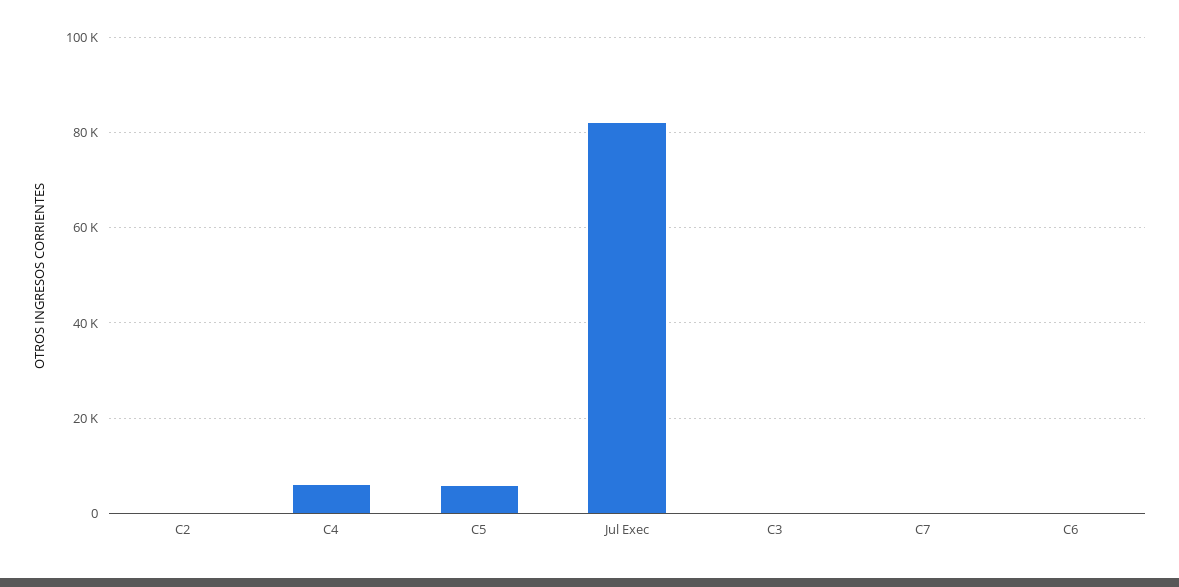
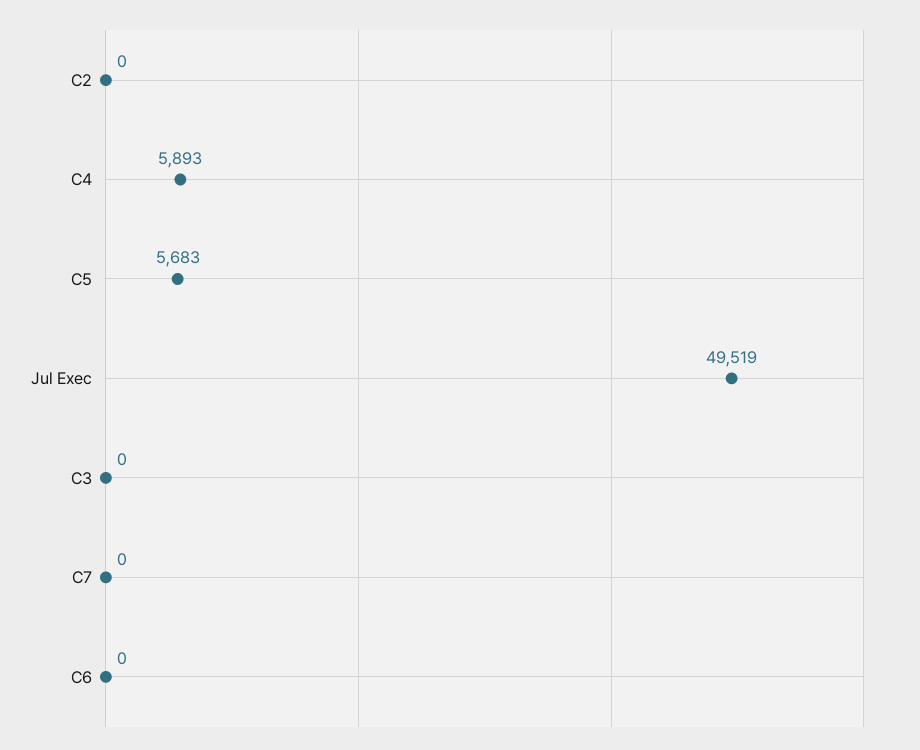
  {
    "C2": 0,
    "C4": 5893,
    "C5": 5683,
-   "Jul Exec": 82000,
+   "Jul Exec": 49519,
    "C3": 0,
    "C7": 0,
    "C6": 0
  }

